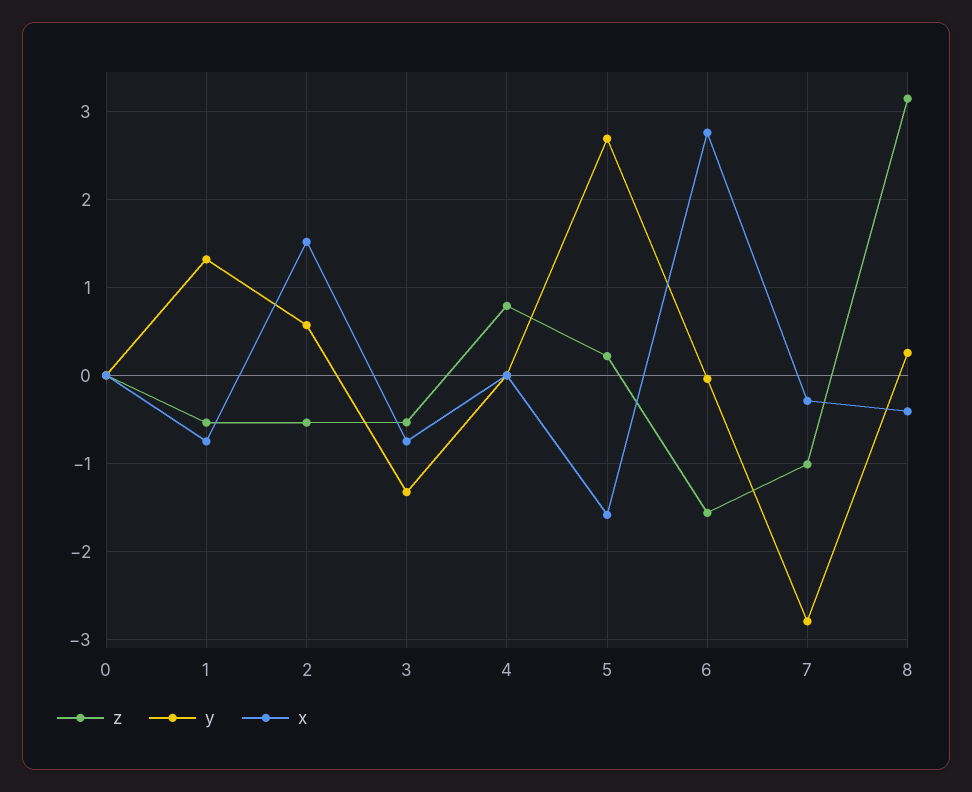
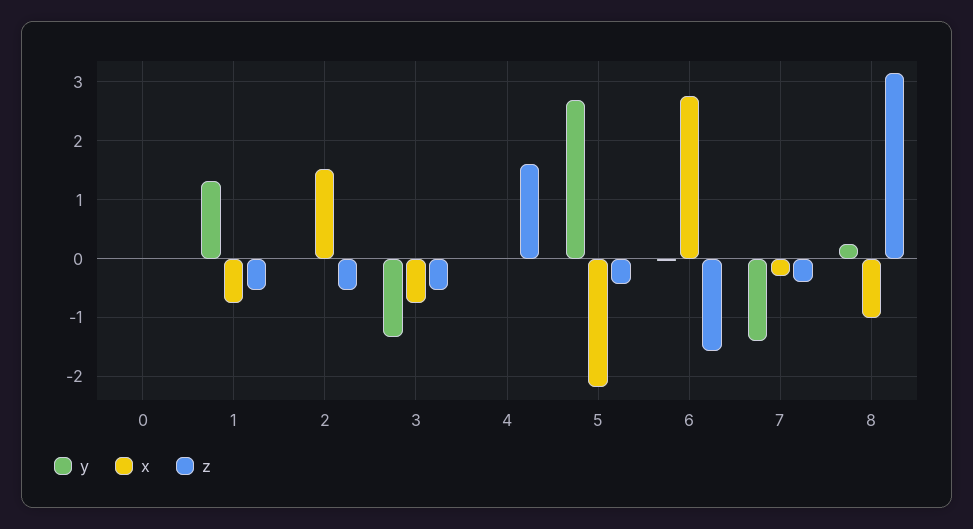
  {
    "z": {
      "0": 0,
      "1": -0.5,
      "2": -0.5,
      "3": -0.5,
-     "4": 0.8,
+     "4": 1.6,
-     "5": 0.2,
+     "5": -0.4,
      "6": -1.6,
-     "7": -1,
+     "7": -0.4,
      "8": 3.1
    },
    "y": {
      "0": 0,
      "1": 1.3,
-     "2": 0.6,
+     "2": 0,
      "3": -1.3,
      "4": 0,
      "5": 2.7,
      "6": 0,
-     "7": -2.8,
+     "7": -1.4,
      "8": 0.3
    },
    "x": {
      "0": 0,
      "1": -0.8,
      "2": 1.5,
      "3": -0.8,
      "4": 0,
-     "5": -1.6,
+     "5": -2.2,
      "6": 2.8,
      "7": -0.3,
-     "8": -0.4
+     "8": -1
    }
  }

